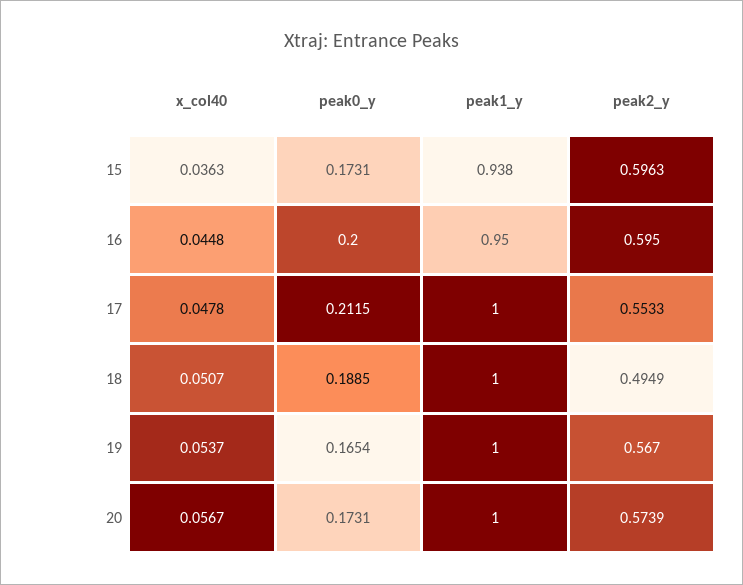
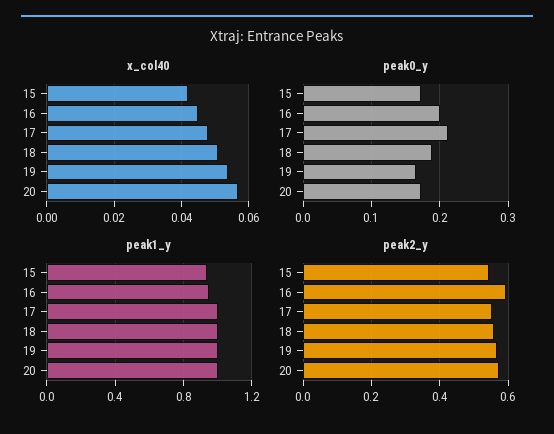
  {
    "x_col40": {
-     "15": 0.0363,
+     "15": 0.042,
      "16": 0.0448,
      "17": 0.0478,
      "18": 0.0507,
      "19": 0.0537,
      "20": 0.0567
    },
    "peak0_y": {
      "15": 0.1731,
      "16": 0.2,
      "17": 0.2115,
      "18": 0.1885,
      "19": 0.1654,
      "20": 0.1731
    },
    "peak1_y": {
      "15": 0.938,
      "16": 0.95,
      "17": 1,
      "18": 1,
      "19": 1,
      "20": 1
    },
    "peak2_y": {
-     "15": 0.5963,
+     "15": 0.54,
      "16": 0.595,
      "17": 0.5533,
-     "18": 0.4949,
+     "18": 0.56,
      "19": 0.567,
      "20": 0.5739
    }
  }

